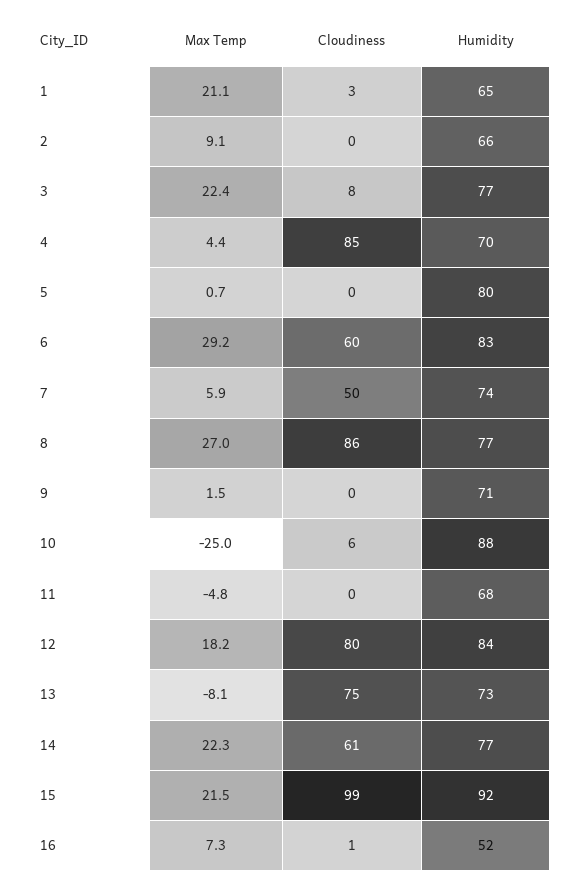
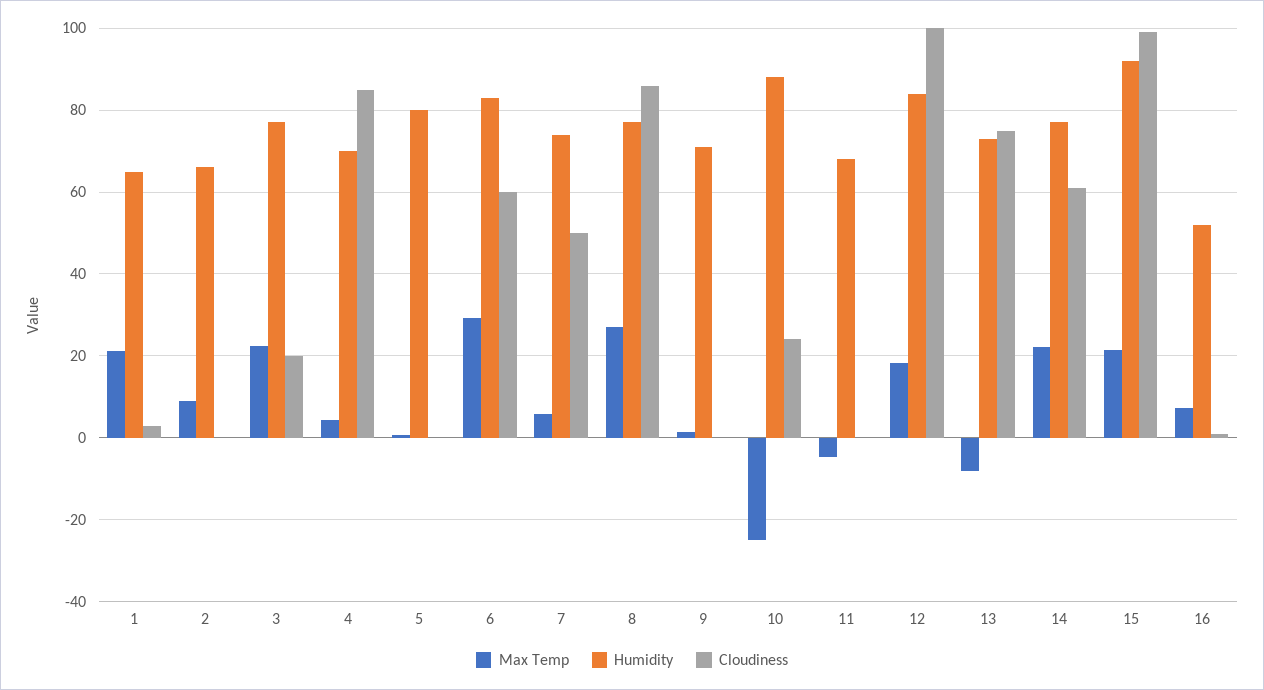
  {
    "Max Temp": {
      "1": 21.1,
      "2": 9.1,
      "3": 22.4,
      "4": 4.4,
      "5": 0.7,
      "6": 29.2,
      "7": 5.9,
      "8": 27,
      "9": 1.5,
      "10": -25,
      "11": -4.8,
      "12": 18.2,
      "13": -8.1,
      "14": 22.3,
      "15": 21.5,
      "16": 7.3
    },
    "Cloudiness": {
      "1": 3,
      "2": 0,
-     "3": 8,
+     "3": 20,
      "4": 85,
      "5": 0,
      "6": 60,
      "7": 50,
      "8": 86,
      "9": 0,
-     "10": 6,
+     "10": 24,
      "11": 0,
-     "12": 80,
+     "12": 100,
      "13": 75,
      "14": 61,
      "15": 99,
      "16": 1
    },
    "Humidity": {
      "1": 65,
      "2": 66,
      "3": 77,
      "4": 70,
      "5": 80,
      "6": 83,
      "7": 74,
      "8": 77,
      "9": 71,
      "10": 88,
      "11": 68,
      "12": 84,
      "13": 73,
      "14": 77,
      "15": 92,
      "16": 52
    }
  }

